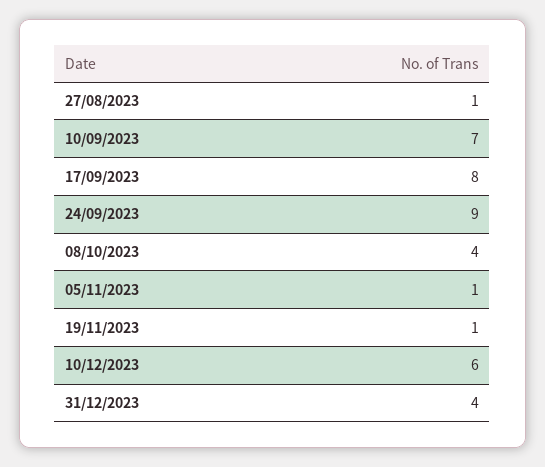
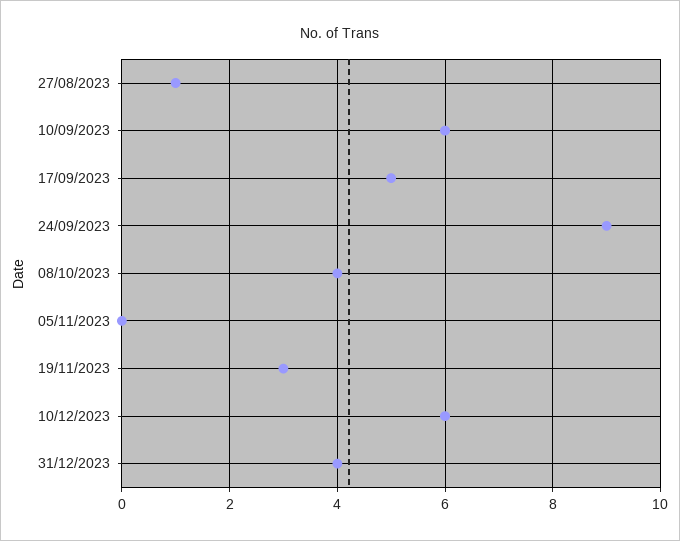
  {
    "27/08/2023": 1,
-   "10/09/2023": 7,
+   "10/09/2023": 6,
-   "17/09/2023": 8,
+   "17/09/2023": 5,
    "24/09/2023": 9,
    "08/10/2023": 4,
-   "05/11/2023": 1,
+   "05/11/2023": 0,
-   "19/11/2023": 1,
+   "19/11/2023": 3,
    "10/12/2023": 6,
    "31/12/2023": 4
  }

